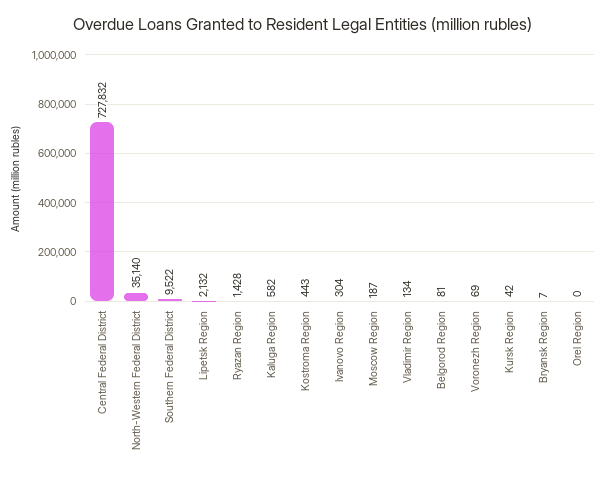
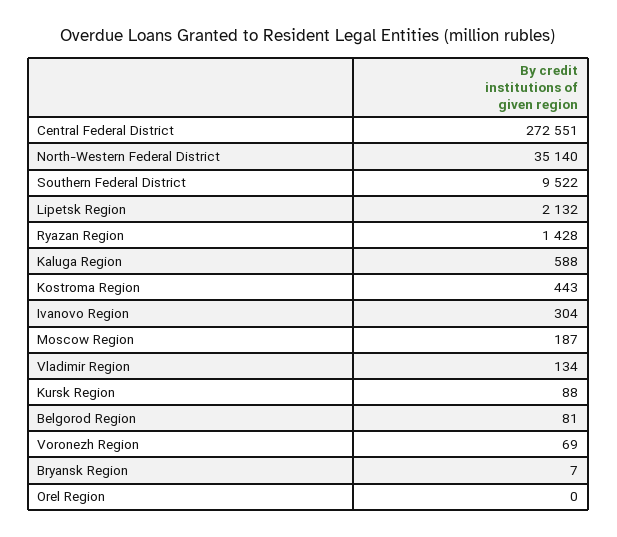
  {
-   "Central Federal District": 727832,
+   "Central Federal District": 272551,
    "North-Western Federal District": 35140,
    "Southern Federal District": 9522,
    "Lipetsk Region": 2132,
    "Ryazan Region": 1428,
-   "Kaluga Region": 582,
+   "Kaluga Region": 588,
    "Kostroma Region": 443,
    "Ivanovo Region": 304,
    "Moscow Region": 187,
    "Vladimir Region": 134,
    "Belgorod Region": 81,
    "Voronezh Region": 69,
-   "Kursk Region": 42,
+   "Kursk Region": 88,
    "Bryansk Region": 7,
    "Orel Region": 0
  }

